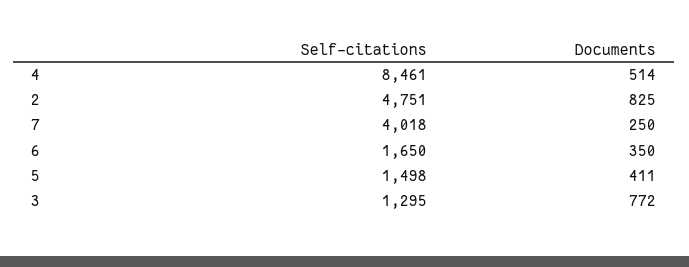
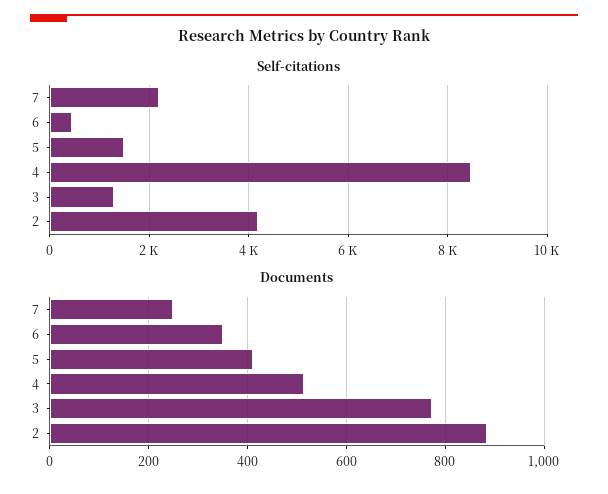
  {
    "Self-citations": {
      "4": 8461,
-     "2": 4751,
+     "2": 4200,
-     "7": 4018,
+     "7": 2200,
-     "6": 1650,
+     "6": 400,
      "5": 1498,
      "3": 1295
    },
    "Documents": {
      "4": 514,
-     "2": 825,
+     "2": 880,
      "7": 250,
      "6": 350,
      "5": 411,
      "3": 772
    }
  }

